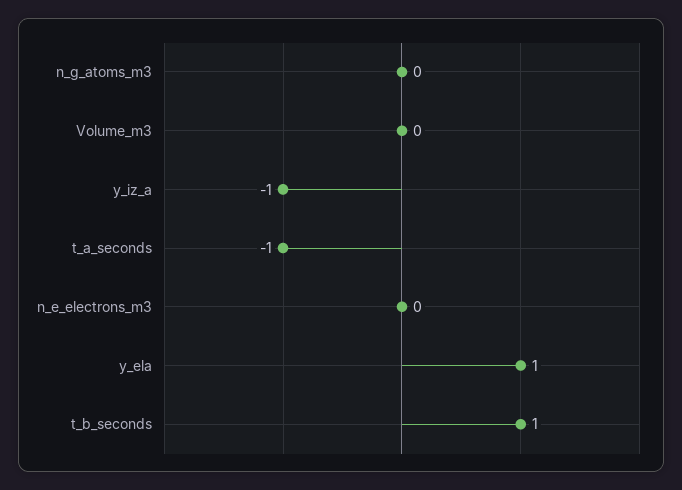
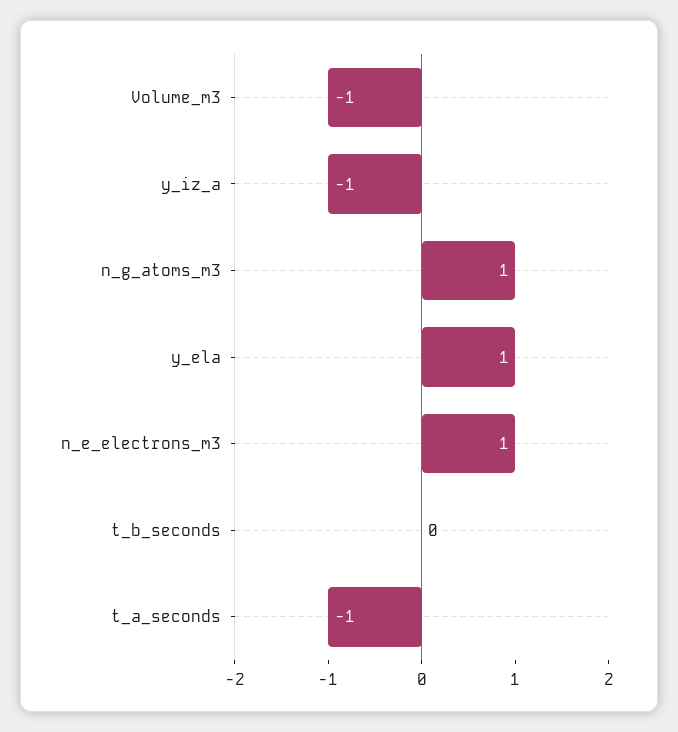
  {
-   "n_g_atoms_m3": 0,
+   "n_g_atoms_m3": 1,
-   "Volume_m3": 0,
+   "Volume_m3": -1,
    "y_iz_a": -1,
    "t_a_seconds": -1,
-   "n_e_electrons_m3": 0,
+   "n_e_electrons_m3": 1,
    "y_ela": 1,
-   "t_b_seconds": 1
+   "t_b_seconds": 0
  }

